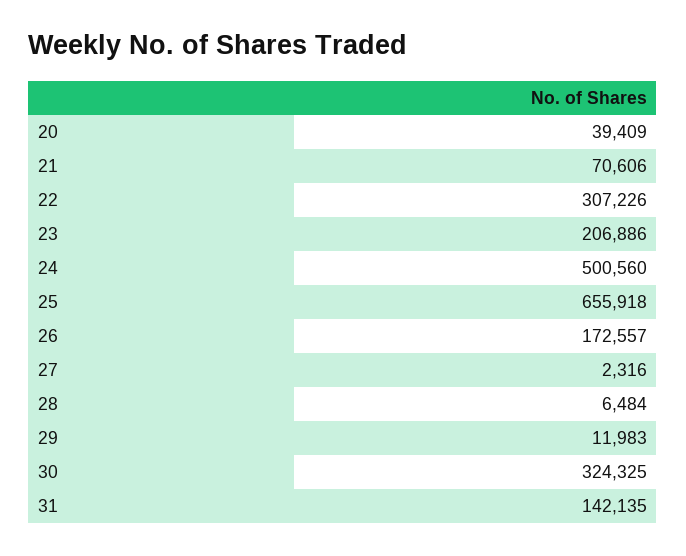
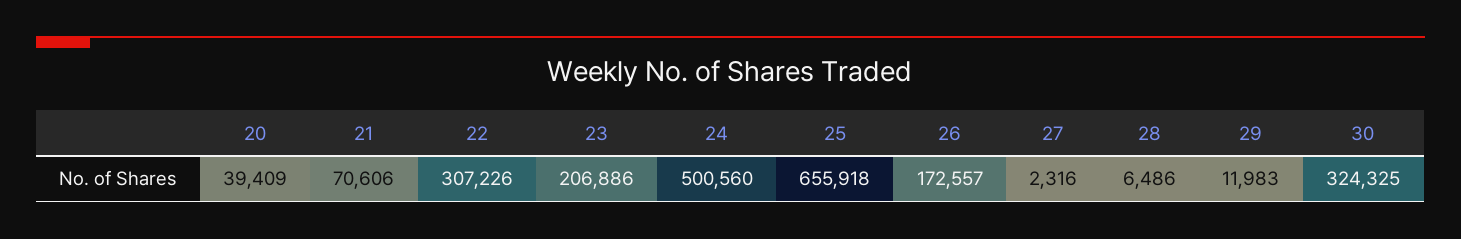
  {
    "20": 39409,
    "21": 70606,
    "22": 307226,
    "23": 206886,
    "24": 500560,
    "25": 655918,
    "26": 172557,
    "27": 2316,
-   "28": 6484,
+   "28": 6486,
    "29": 11983,
-   "30": 324325,
+   "30": 324325
-   "31": 142135
  }

